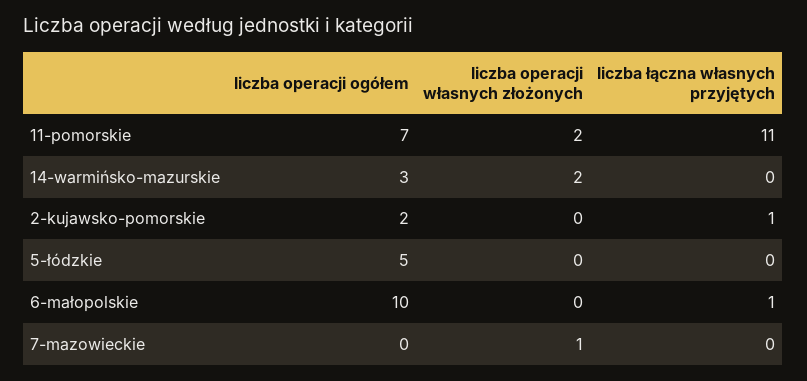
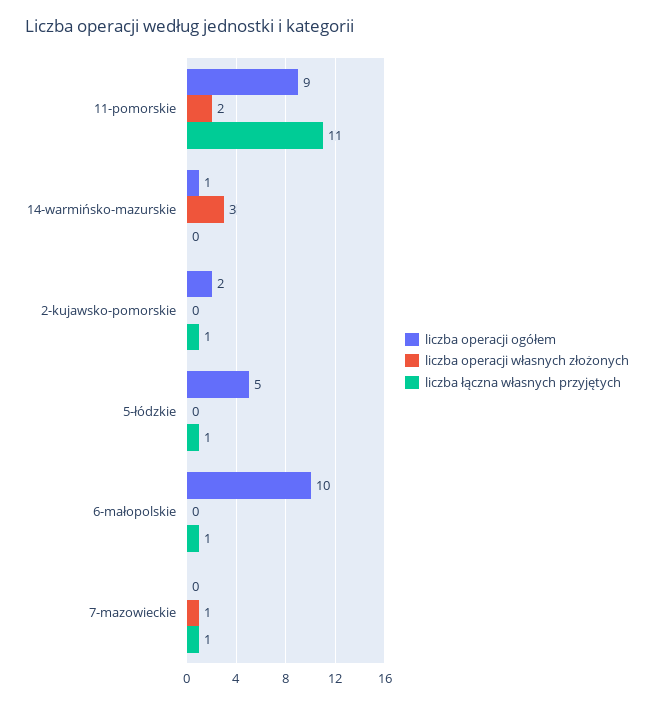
  {
    "liczba operacji ogółem": {
-     "11-pomorskie": 7,
+     "11-pomorskie": 9,
-     "14-warmińsko-mazurskie": 3,
+     "14-warmińsko-mazurskie": 1,
      "2-kujawsko-pomorskie": 2,
      "5-łódzkie": 5,
      "6-małopolskie": 10,
      "7-mazowieckie": 0
    },
    "liczba operacji własnych złożonych": {
      "11-pomorskie": 2,
-     "14-warmińsko-mazurskie": 2,
+     "14-warmińsko-mazurskie": 3,
      "2-kujawsko-pomorskie": 0,
      "5-łódzkie": 0,
      "6-małopolskie": 0,
      "7-mazowieckie": 1
    },
    "liczba łączna własnych przyjętych": {
      "11-pomorskie": 11,
      "14-warmińsko-mazurskie": 0,
      "2-kujawsko-pomorskie": 1,
-     "5-łódzkie": 0,
+     "5-łódzkie": 1,
      "6-małopolskie": 1,
-     "7-mazowieckie": 0
+     "7-mazowieckie": 1
    }
  }

